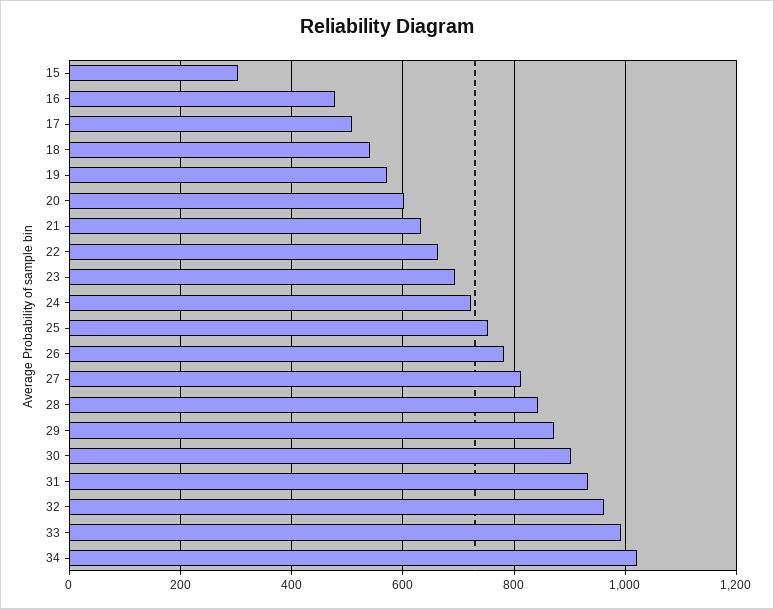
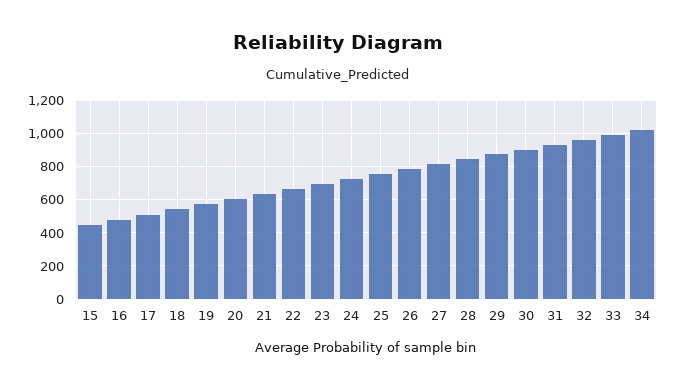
  {
-   "15": 300,
+   "15": 450,
    "16": 480,
    "17": 500,
    "18": 540,
    "19": 580,
    "20": 600,
    "21": 640,
    "22": 660,
    "23": 700,
    "24": 720,
    "25": 760,
    "26": 780,
    "27": 820,
    "28": 840,
    "29": 880,
    "30": 900,
    "31": 940,
    "32": 960,
    "33": 1000,
    "34": 1020
  }

